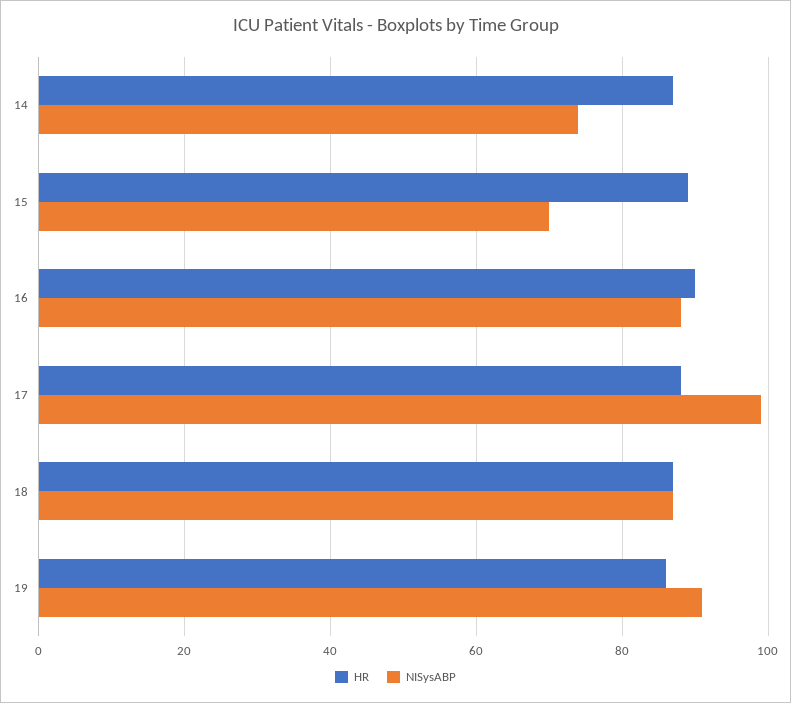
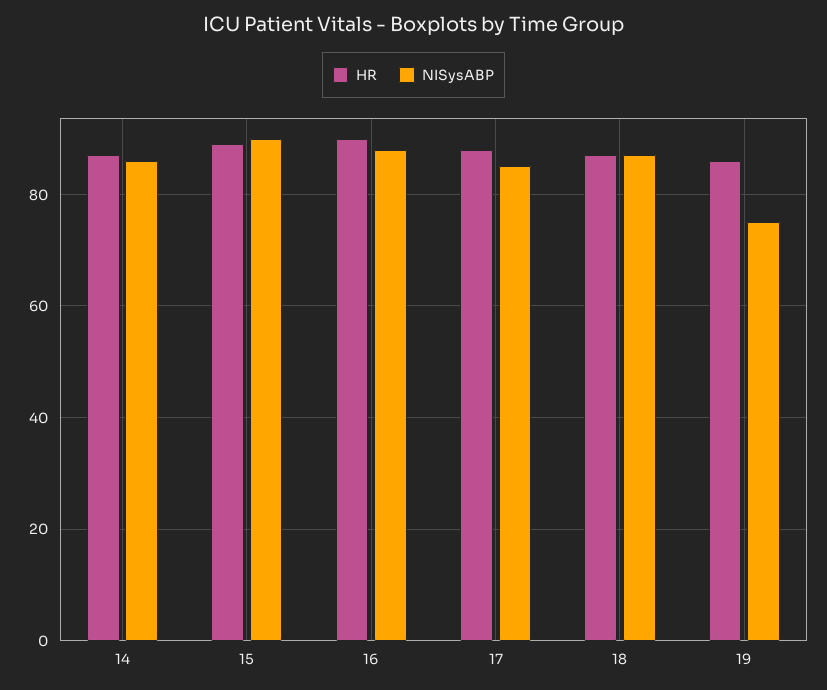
  {
    "HR": {
      "14": 85,
      "15": 90,
      "16": 90,
      "17": 90,
      "18": 85,
      "19": 85
    },
    "NISysABP": {
-     "14": 75,
+     "14": 85,
-     "15": 70,
+     "15": 90,
      "16": 90,
-     "17": 100,
+     "17": 85,
      "18": 85,
-     "19": 90
+     "19": 75
    }
  }

